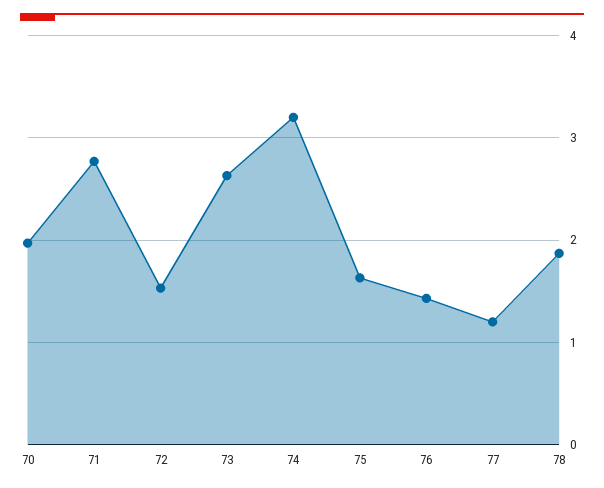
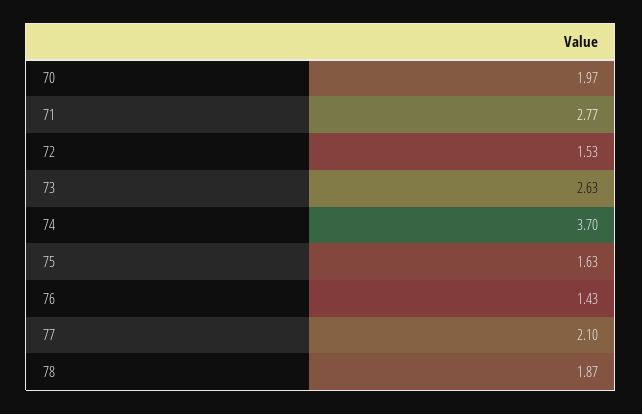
  {
    "70": 1.97,
    "71": 2.77,
    "72": 1.53,
    "73": 2.63,
-   "74": 3.2,
+   "74": 3.7,
    "75": 1.63,
    "76": 1.43,
-   "77": 1.2,
+   "77": 2.1,
    "78": 1.87
  }

